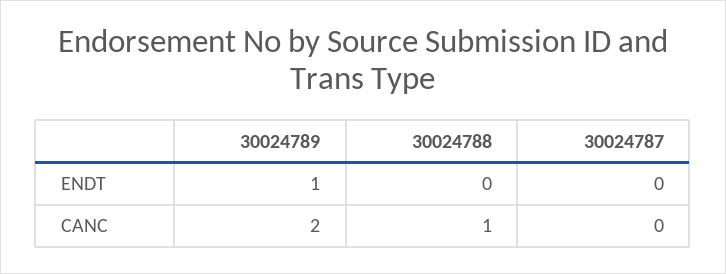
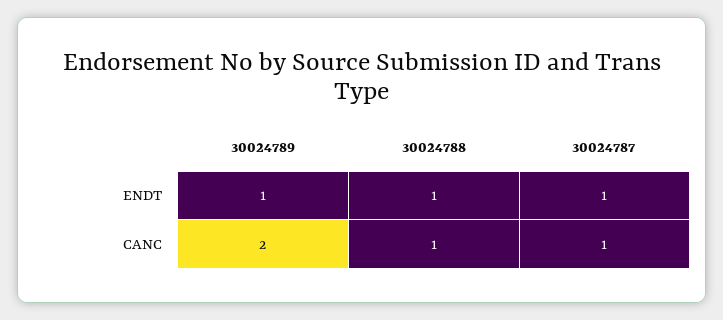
  {
    "30024789": {
      "ENDT": 1,
      "CANC": 2
    },
    "30024788": {
-     "ENDT": 0,
+     "ENDT": 1,
      "CANC": 1
    },
    "30024787": {
-     "ENDT": 0,
+     "ENDT": 1,
-     "CANC": 0
+     "CANC": 1
    }
  }

